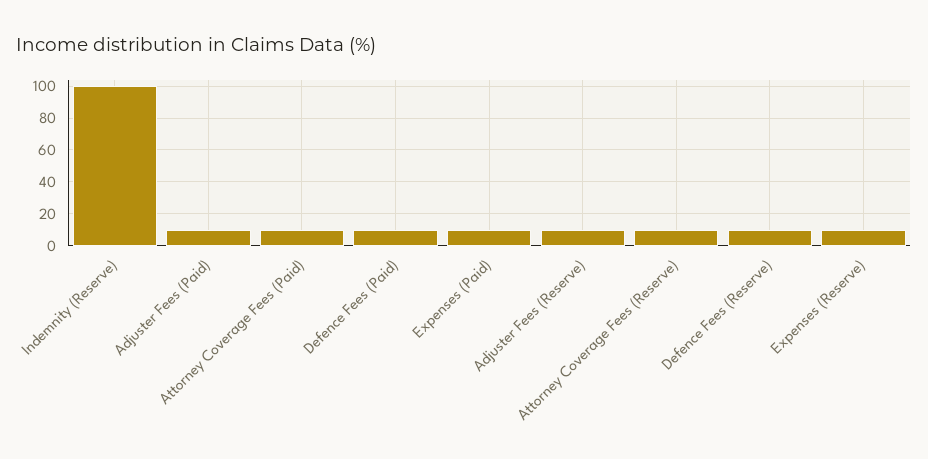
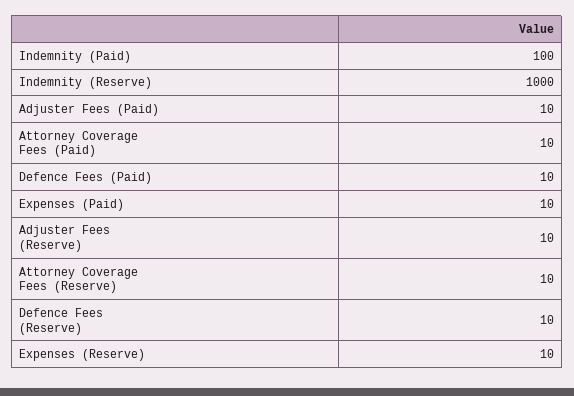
  {
-   "Indemnity (Reserve)": 100,
+   "Indemnity (Reserve)": 1000,
    "Adjuster Fees (Paid)": 10,
    "Attorney Coverage Fees (Paid)": 10,
    "Defence Fees (Paid)": 10,
    "Expenses (Paid)": 10,
    "Adjuster Fees (Reserve)": 10,
    "Attorney Coverage Fees (Reserve)": 10,
    "Defence Fees (Reserve)": 10,
-   "Expenses (Reserve)": 10
+   "Expenses (Reserve)": 10,
+   "Indemnity (Paid)": 100
  }

